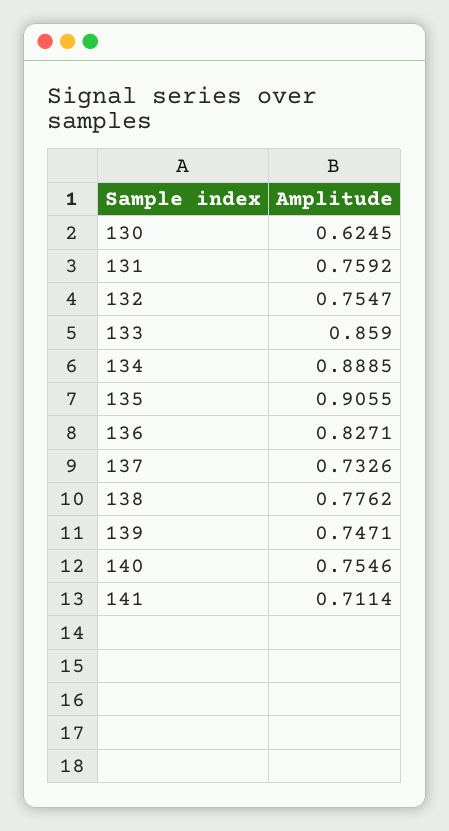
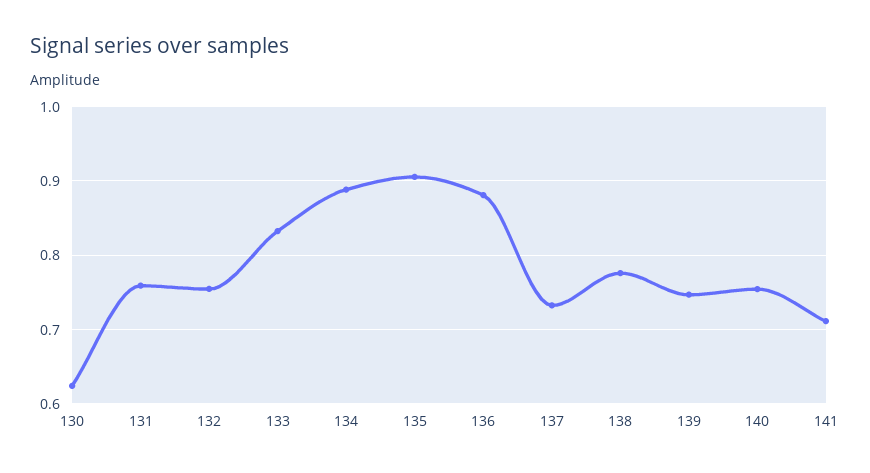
  {
    "130": 0.6245,
    "131": 0.7592,
    "132": 0.7547,
-   "133": 0.859,
+   "133": 0.83,
    "134": 0.8885,
    "135": 0.9055,
-   "136": 0.8271,
+   "136": 0.88,
    "137": 0.7326,
    "138": 0.7762,
    "139": 0.7471,
    "140": 0.7546,
    "141": 0.7114
  }

